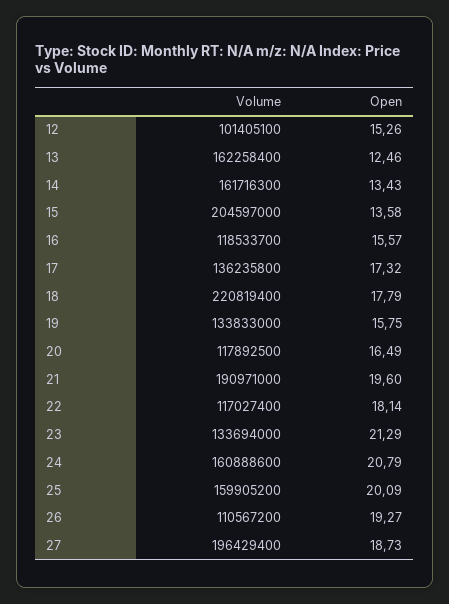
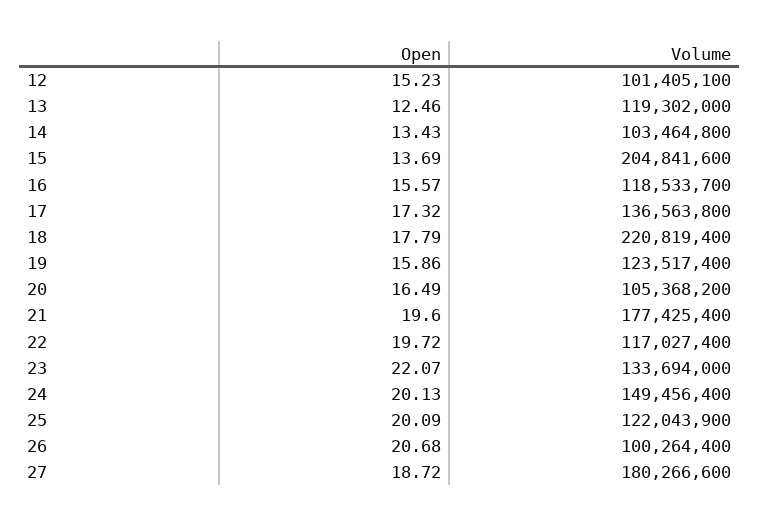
  {
    "Volume": {
      "12": 101405100,
-     "13": 162258400,
+     "13": 119302000,
-     "14": 161716300,
+     "14": 103464800,
-     "15": 204597000,
+     "15": 204841600,
      "16": 118533700,
-     "17": 136235800,
+     "17": 136563800,
      "18": 220819400,
-     "19": 133833000,
+     "19": 123517400,
-     "20": 117892500,
+     "20": 105368200,
-     "21": 190971000,
+     "21": 177425400,
      "22": 117027400,
      "23": 133694000,
-     "24": 160888600,
+     "24": 149456400,
-     "25": 159905200,
+     "25": 122043900,
-     "26": 110567200,
+     "26": 100264400,
-     "27": 196429400
+     "27": 180266600
    },
    "Open": {
-     "12": 15.26,
+     "12": 15.23,
      "13": 12.46,
      "14": 13.43,
-     "15": 13.58,
+     "15": 13.69,
      "16": 15.57,
      "17": 17.32,
      "18": 17.79,
-     "19": 15.75,
+     "19": 15.86,
      "20": 16.49,
      "21": 19.6,
-     "22": 18.14,
+     "22": 19.72,
-     "23": 21.29,
+     "23": 22.07,
-     "24": 20.79,
+     "24": 20.13,
      "25": 20.09,
-     "26": 19.27,
+     "26": 20.68,
-     "27": 18.73
+     "27": 18.72
    }
  }

